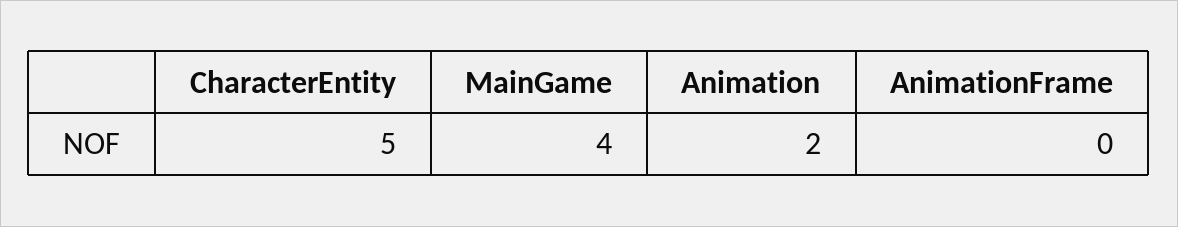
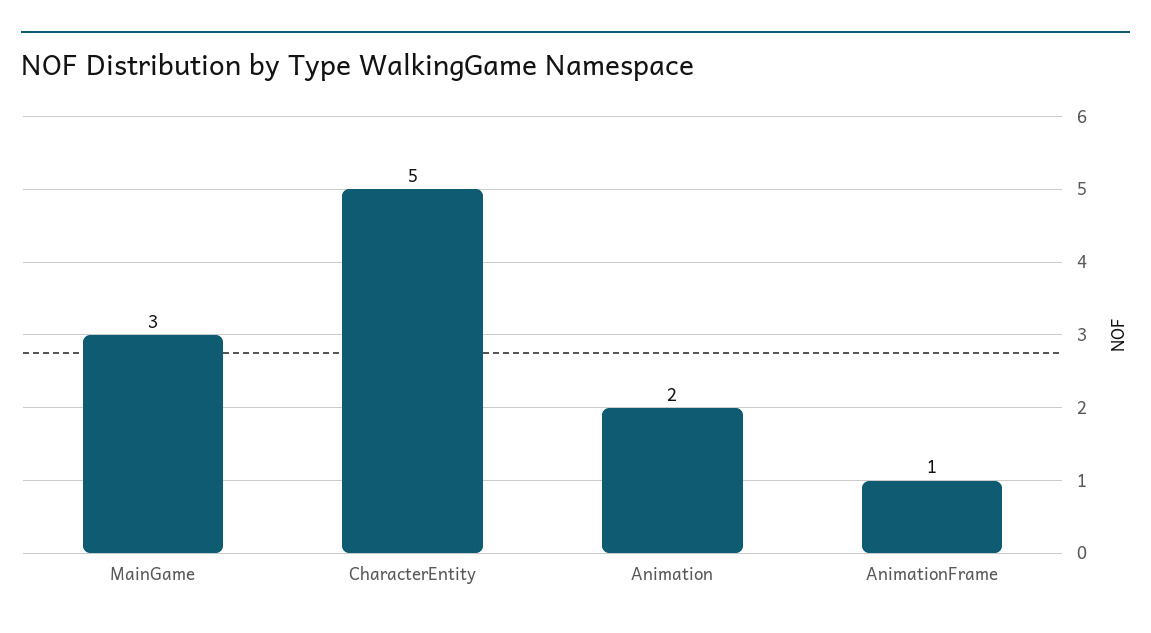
  {
    "CharacterEntity": 5,
-   "MainGame": 4,
+   "MainGame": 3,
    "Animation": 2,
-   "AnimationFrame": 0
+   "AnimationFrame": 1
  }

